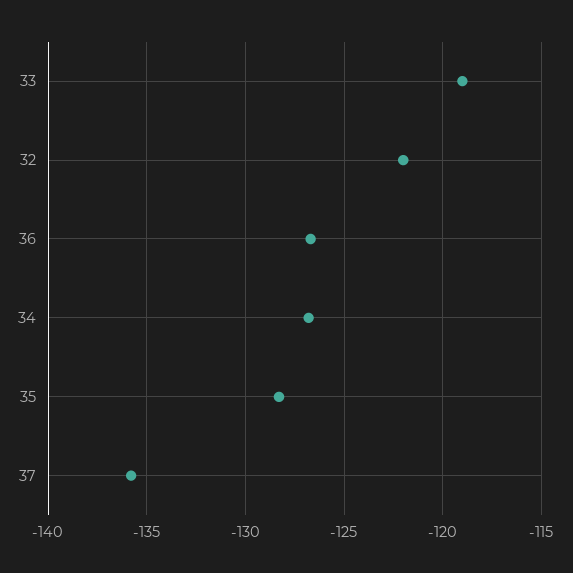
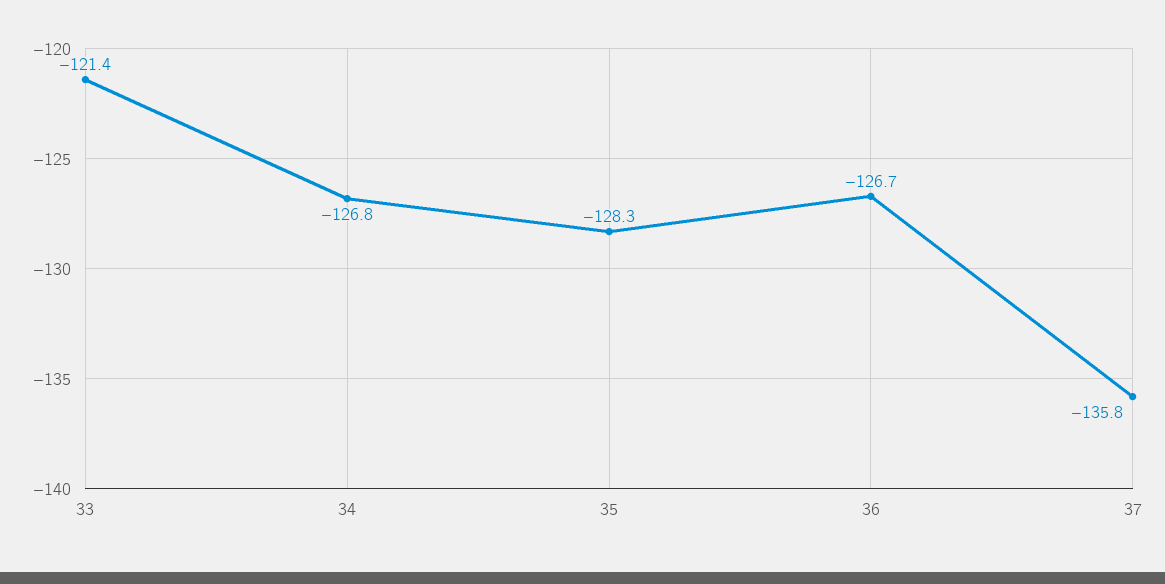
  {
-   "33": -119,
+   "33": -121.4,
-   "32": -122,
    "36": -126.7,
    "34": -126.8,
    "35": -128.3,
    "37": -135.8
  }

